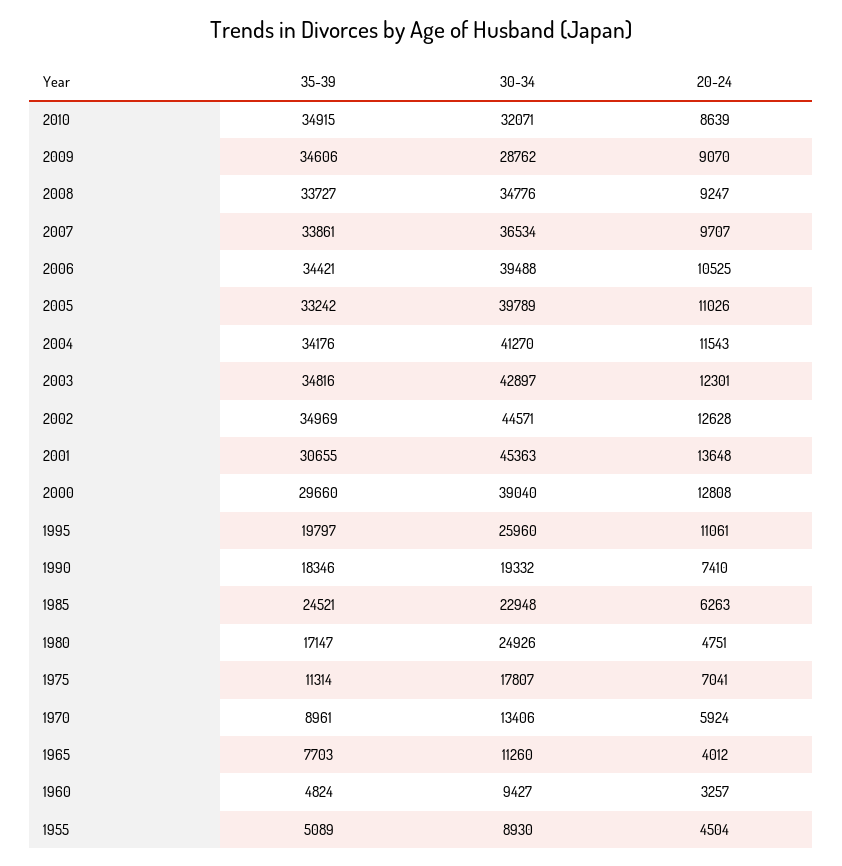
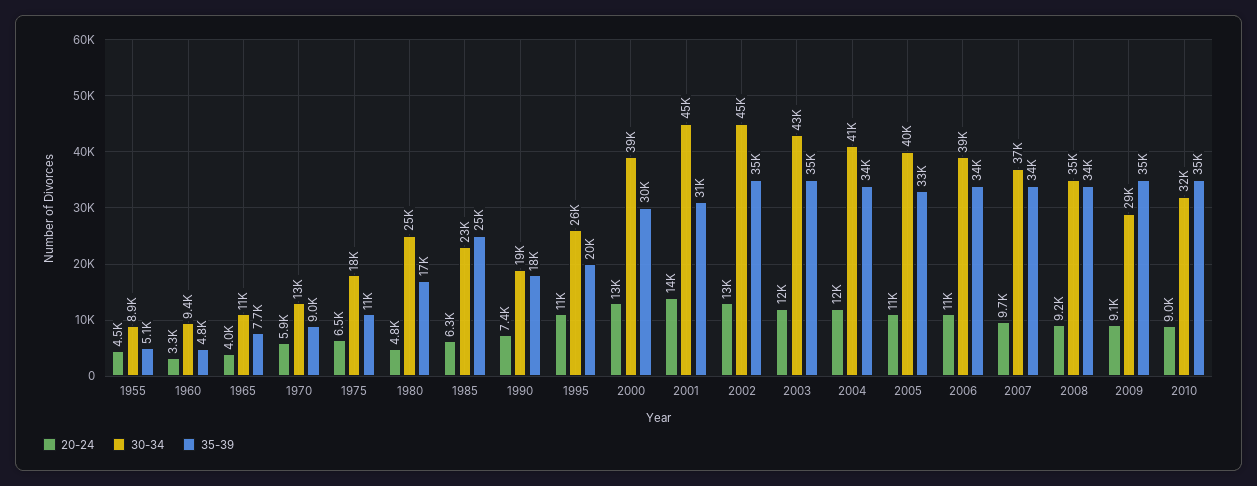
  {
    "35-39": {
      "2010": 34915,
      "2009": 34606,
      "2008": 33727,
      "2007": 33861,
      "2006": 34421,
      "2005": 33242,
      "2004": 34176,
      "2003": 34816,
      "2002": 34969,
      "2001": 30655,
      "2000": 29660,
      "1995": 19797,
      "1990": 18346,
      "1985": 24521,
      "1980": 17147,
      "1975": 11314,
      "1970": 8961,
      "1965": 7703,
      "1960": 4824,
      "1955": 5089
    },
    "30-34": {
      "2010": 32071,
      "2009": 28762,
      "2008": 34776,
      "2007": 36534,
      "2006": 39488,
      "2005": 39789,
      "2004": 41270,
      "2003": 42897,
      "2002": 44571,
      "2001": 45363,
      "2000": 39040,
      "1995": 25960,
      "1990": 19332,
      "1985": 22948,
      "1980": 24926,
      "1975": 17807,
      "1970": 13406,
      "1965": 11260,
      "1960": 9427,
      "1955": 8930
    },
    "20-24": {
-     "2010": 8639,
+     "2010": 9000,
      "2009": 9070,
      "2008": 9247,
      "2007": 9707,
      "2006": 10525,
      "2005": 11026,
      "2004": 11543,
      "2003": 12301,
      "2002": 12628,
      "2001": 13648,
      "2000": 12808,
      "1995": 11061,
      "1990": 7410,
      "1985": 6263,
      "1980": 4751,
-     "1975": 7041,
+     "1975": 6500,
      "1970": 5924,
      "1965": 4012,
      "1960": 3257,
      "1955": 4504
    }
  }

